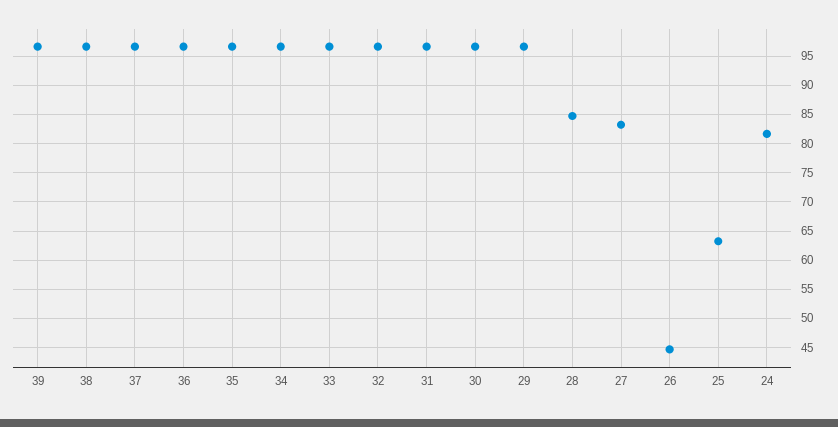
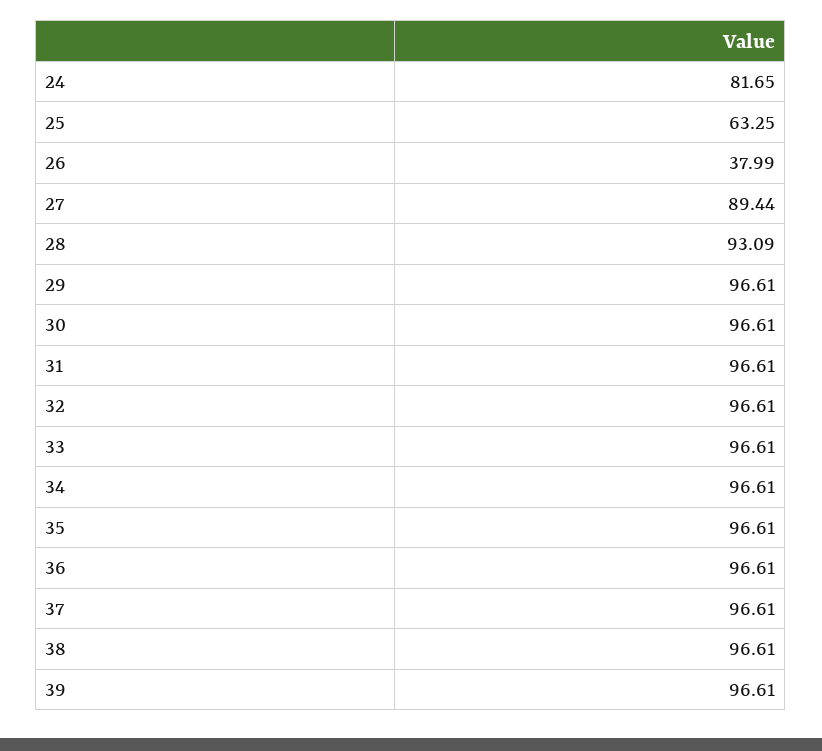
  {
    "39": 96.61,
    "38": 96.61,
    "37": 96.61,
    "36": 96.61,
    "35": 96.61,
    "34": 96.61,
    "33": 96.61,
    "32": 96.61,
    "31": 96.61,
    "30": 96.61,
    "29": 96.61,
-   "28": 85,
+   "28": 93.09,
-   "27": 82.5,
+   "27": 89.44,
-   "26": 45,
+   "26": 37.99,
    "25": 63.25,
    "24": 81.65
  }

